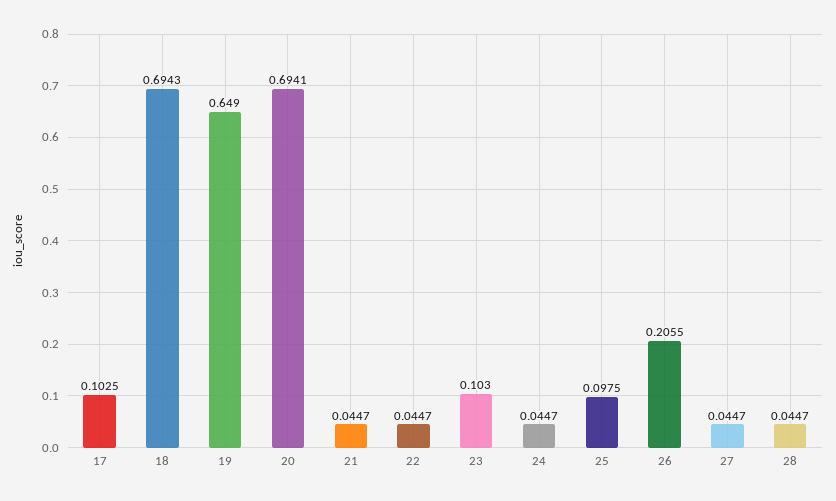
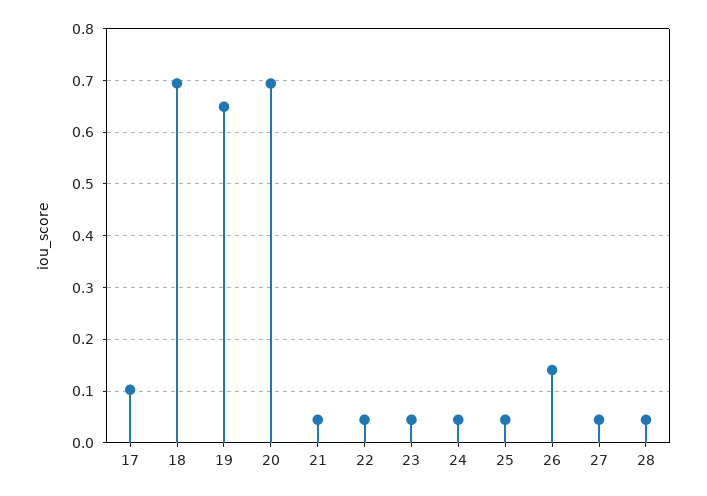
  {
    "17": 0.1025,
    "18": 0.6943,
    "19": 0.649,
    "20": 0.6941,
    "21": 0.0447,
    "22": 0.0447,
-   "23": 0.103,
+   "23": 0.04,
    "24": 0.0447,
-   "25": 0.0975,
+   "25": 0.04,
-   "26": 0.2055,
+   "26": 0.14,
    "27": 0.0447,
    "28": 0.0447
  }

